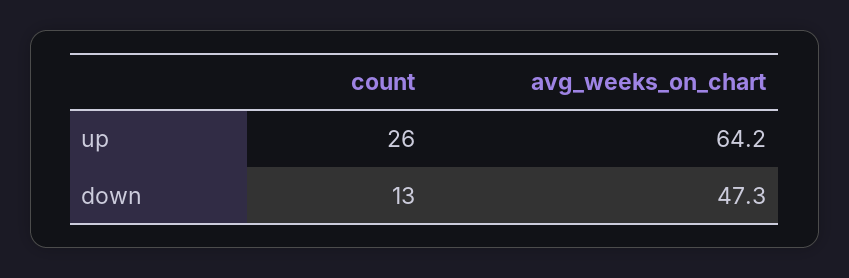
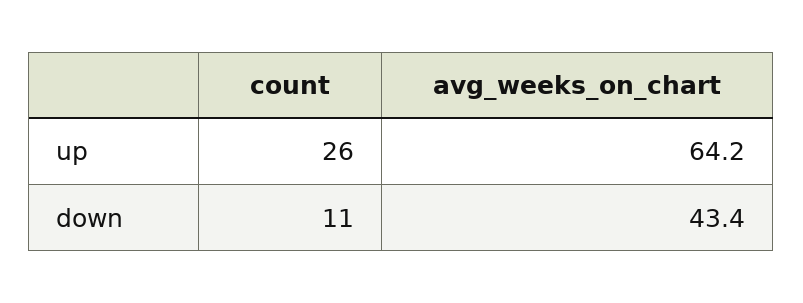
  {
    "count": {
      "up": 26,
-     "down": 13
+     "down": 11
    },
    "avg_weeks_on_chart": {
      "up": 64.2,
-     "down": 47.3
+     "down": 43.4
    }
  }

